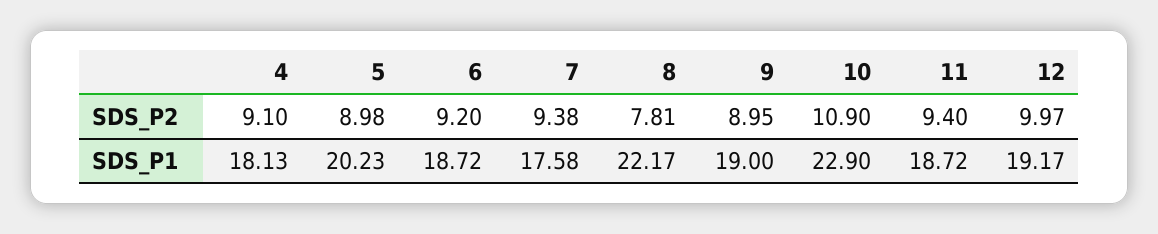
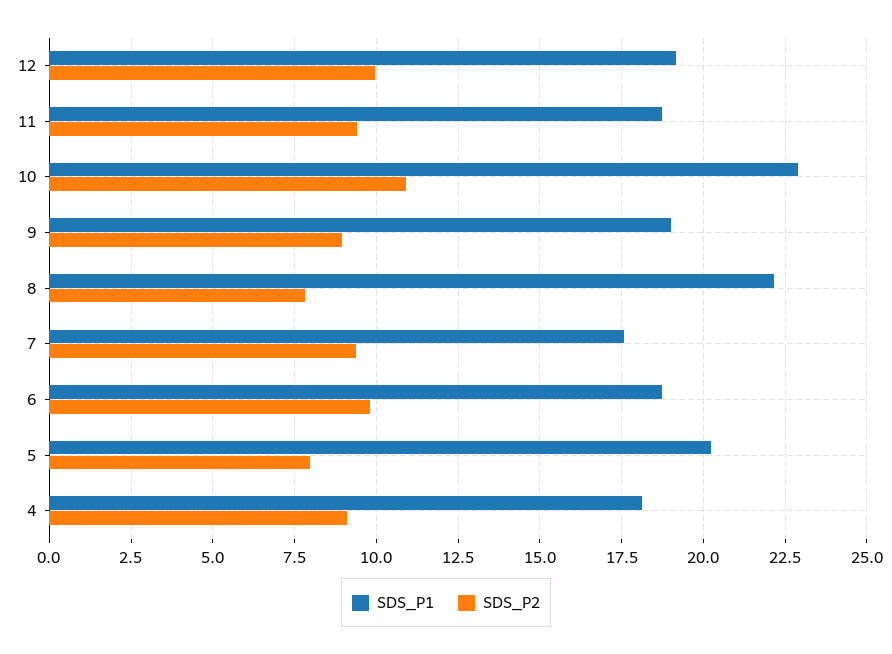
  {
    "SDS_P2": {
      "4": 9.1,
-     "5": 8.98,
+     "5": 8,
-     "6": 9.2,
+     "6": 9.75,
      "7": 9.38,
      "8": 7.81,
      "9": 8.95,
      "10": 10.9,
      "11": 9.4,
      "12": 9.97
    },
    "SDS_P1": {
      "4": 18.13,
      "5": 20.23,
      "6": 18.72,
      "7": 17.58,
      "8": 22.17,
      "9": 19,
      "10": 22.9,
      "11": 18.72,
      "12": 19.17
    }
  }

